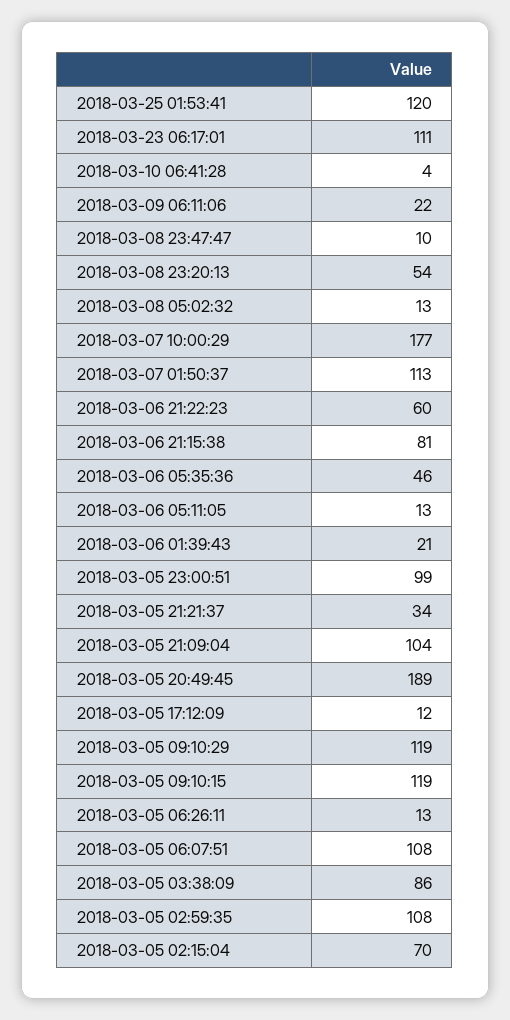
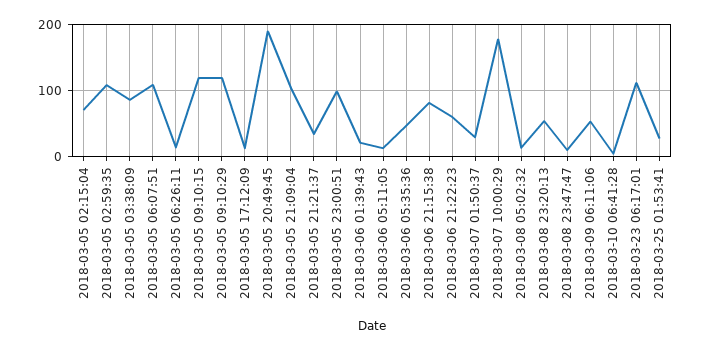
  {
-   "2018-03-25 01:53:41": 120,
+   "2018-03-25 01:53:41": 30,
    "2018-03-23 06:17:01": 111,
    "2018-03-10 06:41:28": 4,
-   "2018-03-09 06:11:06": 22,
+   "2018-03-09 06:11:06": 50,
    "2018-03-08 23:47:47": 10,
    "2018-03-08 23:20:13": 54,
    "2018-03-08 05:02:32": 13,
    "2018-03-07 10:00:29": 177,
-   "2018-03-07 01:50:37": 113,
+   "2018-03-07 01:50:37": 30,
    "2018-03-06 21:22:23": 60,
    "2018-03-06 21:15:38": 81,
    "2018-03-06 05:35:36": 46,
    "2018-03-06 05:11:05": 13,
    "2018-03-06 01:39:43": 21,
    "2018-03-05 23:00:51": 99,
    "2018-03-05 21:21:37": 34,
    "2018-03-05 21:09:04": 104,
    "2018-03-05 20:49:45": 189,
    "2018-03-05 17:12:09": 12,
    "2018-03-05 09:10:29": 119,
    "2018-03-05 09:10:15": 119,
    "2018-03-05 06:26:11": 13,
    "2018-03-05 06:07:51": 108,
    "2018-03-05 03:38:09": 86,
    "2018-03-05 02:59:35": 108,
    "2018-03-05 02:15:04": 70
  }

